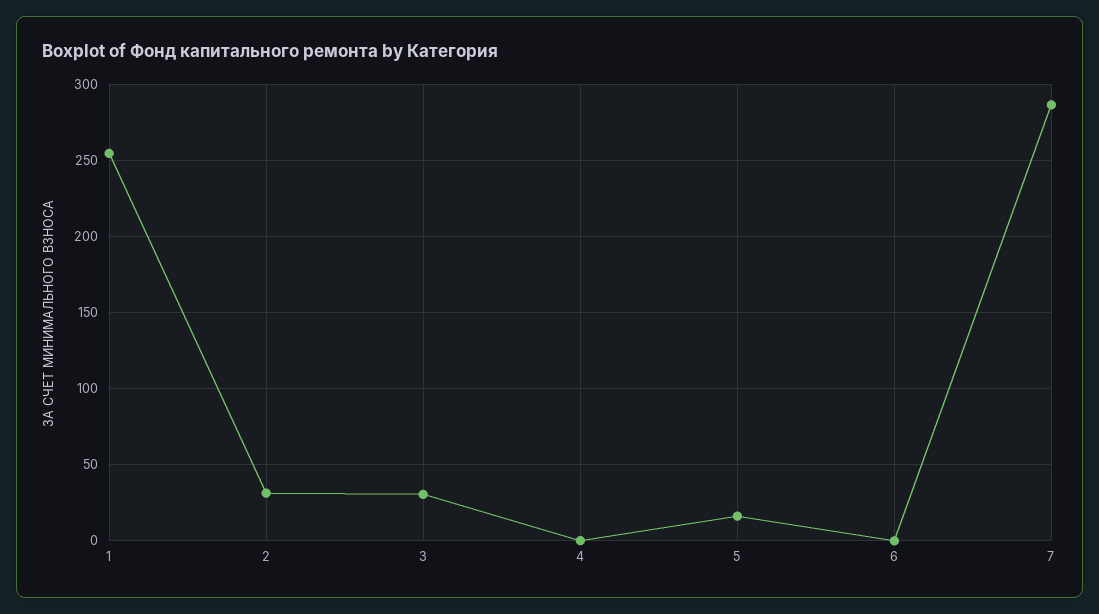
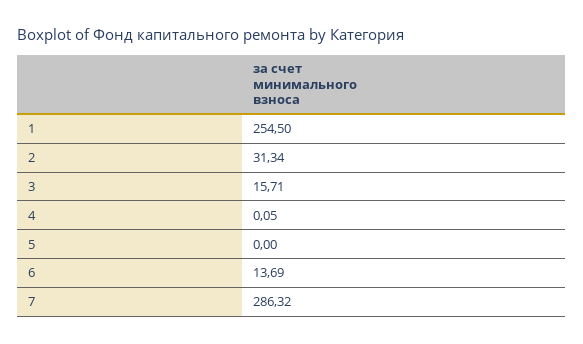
  {
    "1": 254.5,
    "2": 31.34,
-   "3": 30,
+   "3": 15.71,
    "4": 0.05,
-   "5": 15,
+   "5": 0,
-   "6": 0,
+   "6": 13.69,
    "7": 286.32
  }

